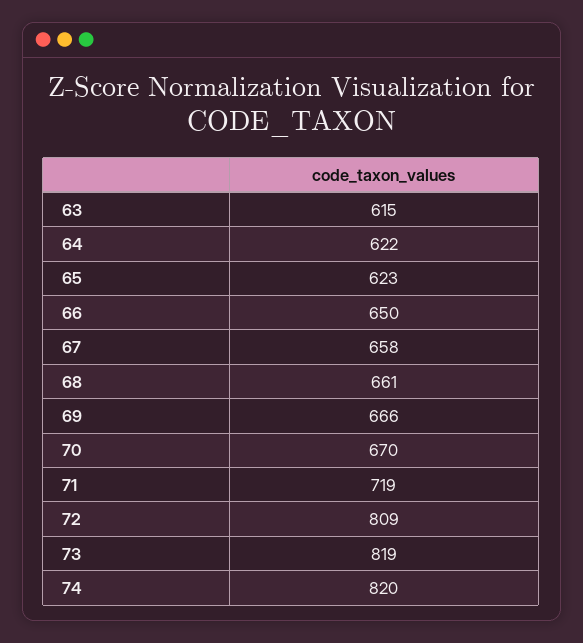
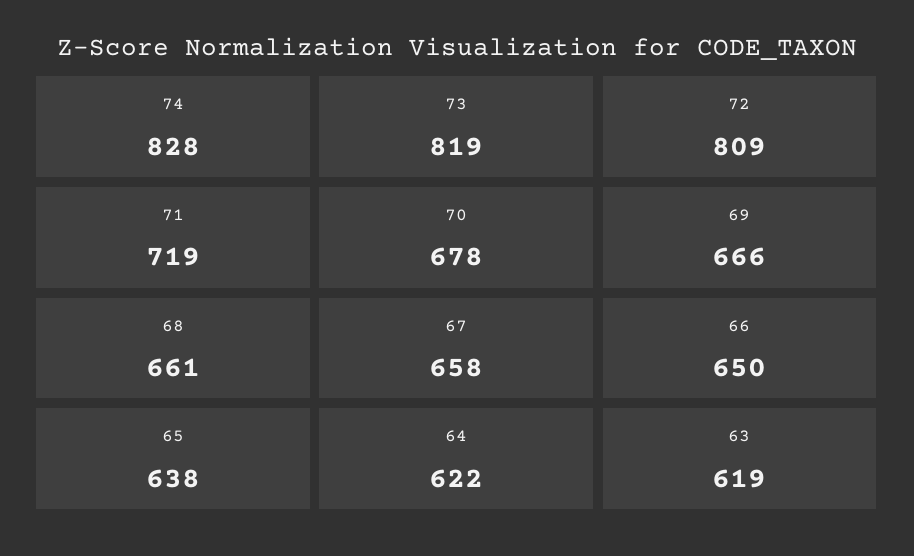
  {
-   "63": 615,
+   "63": 619,
    "64": 622,
-   "65": 623,
+   "65": 638,
    "66": 650,
    "67": 658,
    "68": 661,
    "69": 666,
-   "70": 670,
+   "70": 678,
    "71": 719,
    "72": 809,
    "73": 819,
-   "74": 820
+   "74": 828
  }

